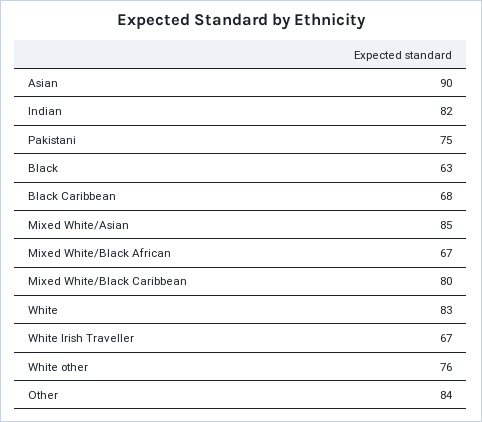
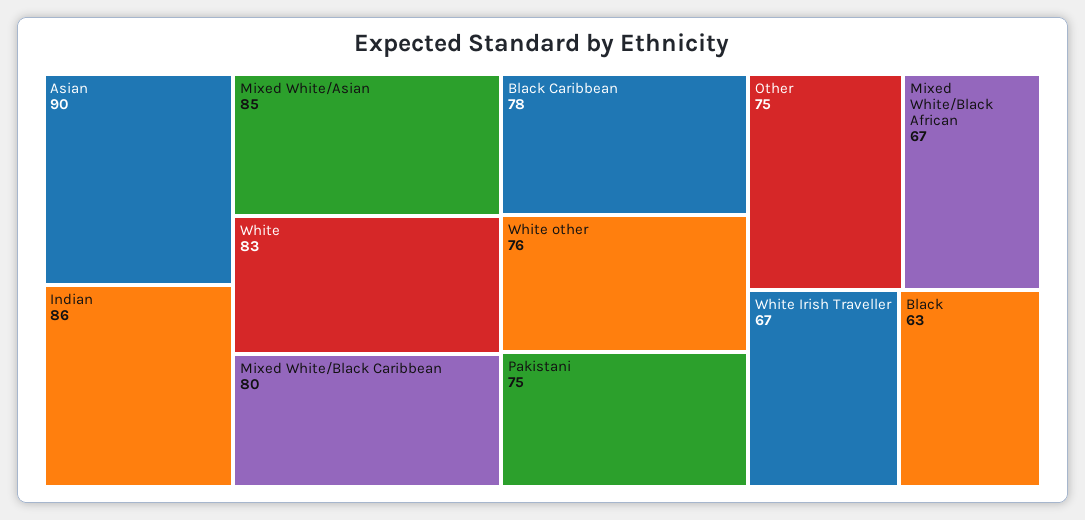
  {
    "Asian": 90,
-   "Indian": 82,
+   "Indian": 86,
    "Pakistani": 75,
    "Black": 63,
-   "Black Caribbean": 68,
+   "Black Caribbean": 78,
    "Mixed White/Asian": 85,
    "Mixed White/Black African": 67,
    "Mixed White/Black Caribbean": 80,
    "White": 83,
    "White Irish Traveller": 67,
    "White other": 76,
-   "Other": 84
+   "Other": 75
  }

